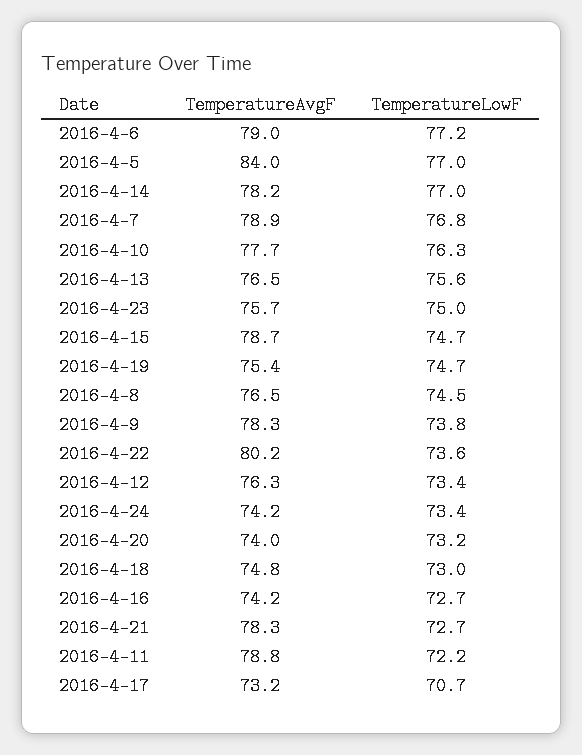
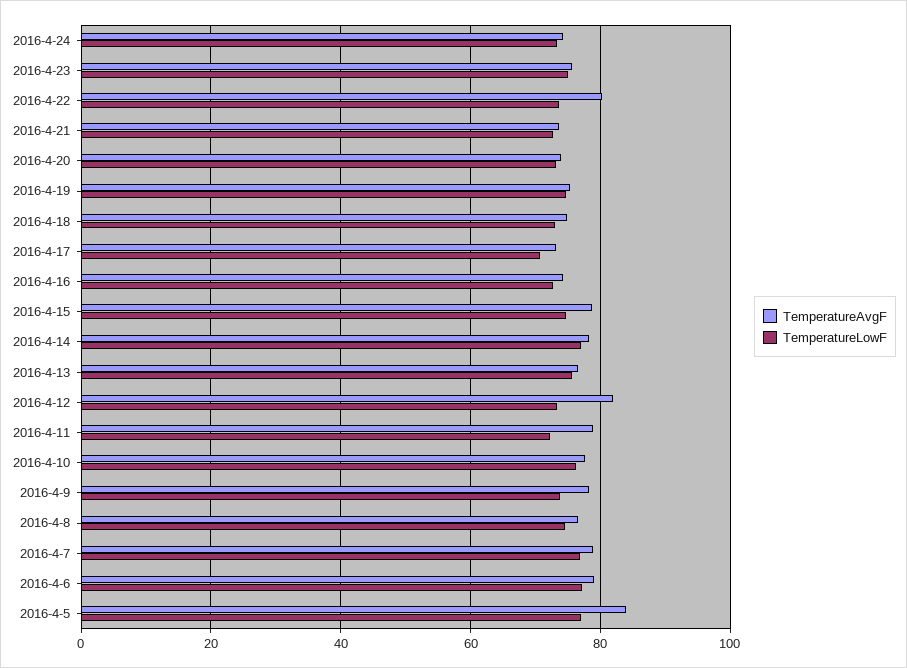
  {
    "TemperatureAvgF": {
      "2016-4-6": 79,
      "2016-4-5": 84,
      "2016-4-14": 78.2,
      "2016-4-7": 78.9,
      "2016-4-10": 77.7,
      "2016-4-13": 76.5,
      "2016-4-23": 75.7,
      "2016-4-15": 78.7,
      "2016-4-19": 75.4,
      "2016-4-8": 76.5,
      "2016-4-9": 78.3,
      "2016-4-22": 80.2,
-     "2016-4-12": 76.3,
+     "2016-4-12": 82,
      "2016-4-24": 74.2,
      "2016-4-20": 74,
      "2016-4-18": 74.8,
      "2016-4-16": 74.2,
-     "2016-4-21": 78.3,
+     "2016-4-21": 74,
      "2016-4-11": 78.8,
      "2016-4-17": 73.2
    },
    "TemperatureLowF": {
      "2016-4-6": 77.2,
      "2016-4-5": 77,
      "2016-4-14": 77,
      "2016-4-7": 76.8,
      "2016-4-10": 76.3,
      "2016-4-13": 75.6,
      "2016-4-23": 75,
      "2016-4-15": 74.7,
      "2016-4-19": 74.7,
      "2016-4-8": 74.5,
      "2016-4-9": 73.8,
      "2016-4-22": 73.6,
      "2016-4-12": 73.4,
      "2016-4-24": 73.4,
      "2016-4-20": 73.2,
      "2016-4-18": 73,
      "2016-4-16": 72.7,
      "2016-4-21": 72.7,
      "2016-4-11": 72.2,
      "2016-4-17": 70.7
    }
  }

